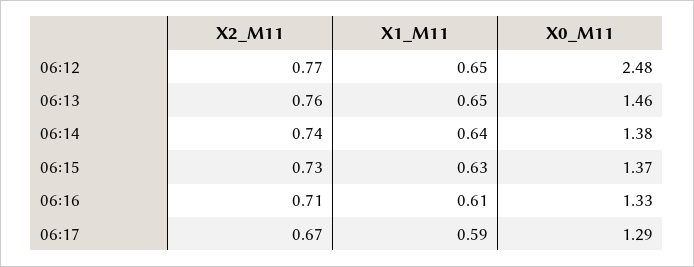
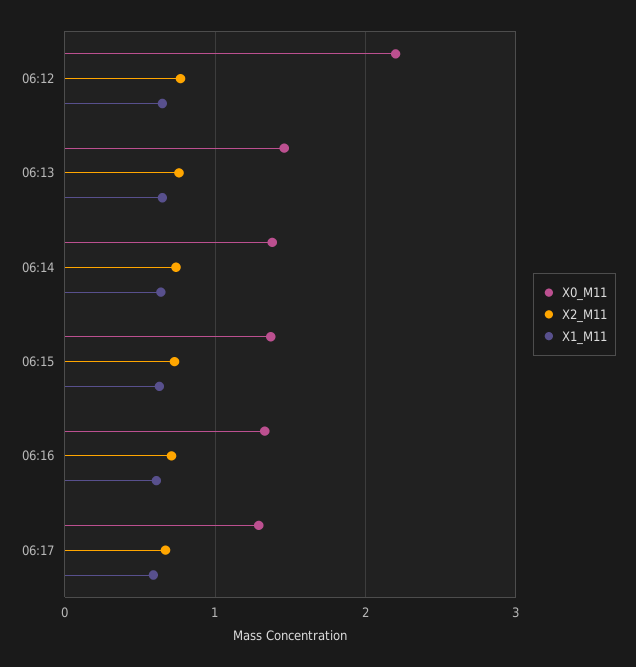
  {
    "X2_M11": {
      "06:12": 0.77,
      "06:13": 0.76,
      "06:14": 0.74,
      "06:15": 0.73,
      "06:16": 0.71,
      "06:17": 0.67
    },
    "X1_M11": {
      "06:12": 0.65,
      "06:13": 0.65,
      "06:14": 0.64,
      "06:15": 0.63,
      "06:16": 0.61,
      "06:17": 0.59
    },
    "X0_M11": {
-     "06:12": 2.48,
+     "06:12": 2.2,
      "06:13": 1.46,
      "06:14": 1.38,
      "06:15": 1.37,
      "06:16": 1.33,
      "06:17": 1.29
    }
  }

